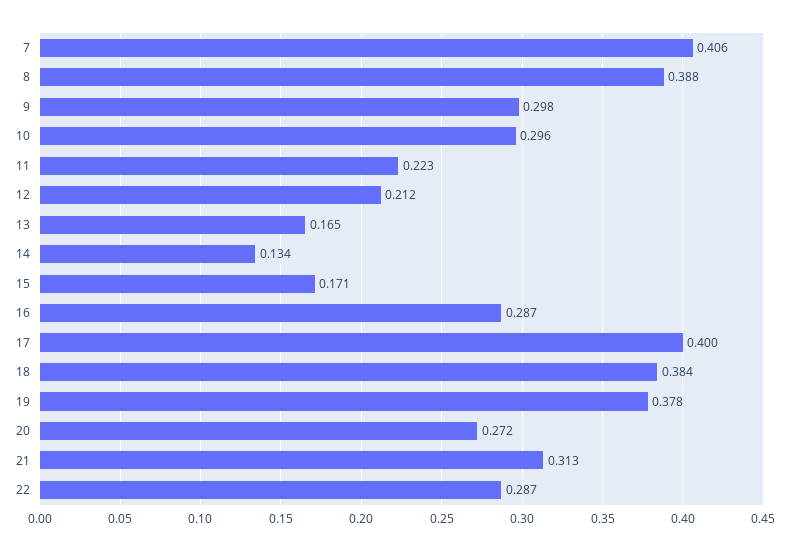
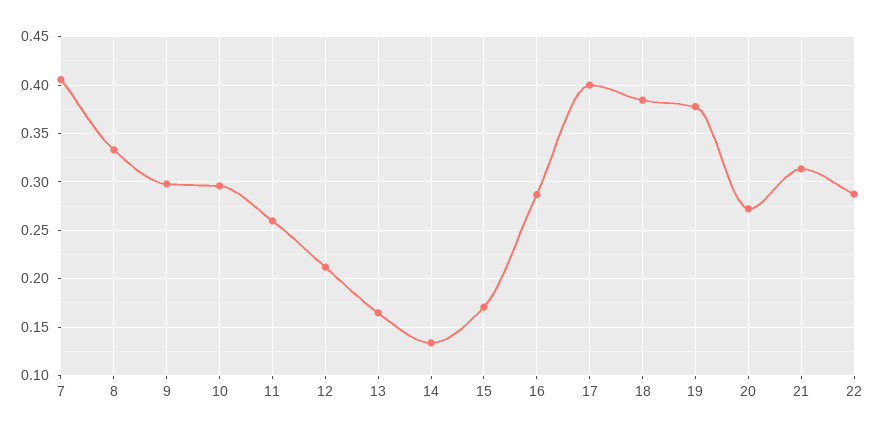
  {
    "7": 0.406,
-   "8": 0.388,
+   "8": 0.33,
    "9": 0.298,
    "10": 0.296,
-   "11": 0.223,
+   "11": 0.26,
    "12": 0.212,
    "13": 0.165,
    "14": 0.134,
    "15": 0.171,
    "16": 0.287,
    "17": 0.4,
    "18": 0.384,
    "19": 0.378,
    "20": 0.272,
    "21": 0.313,
    "22": 0.287
  }

